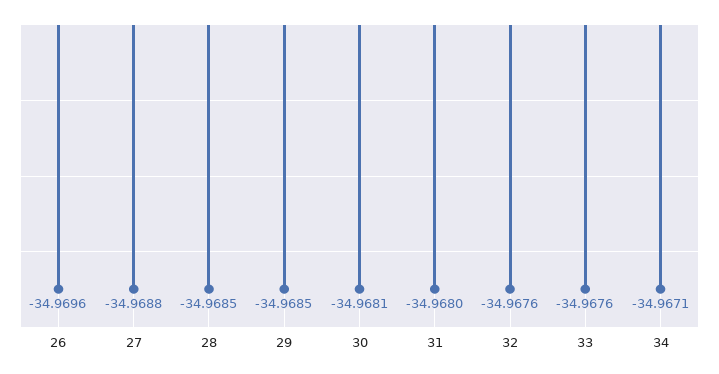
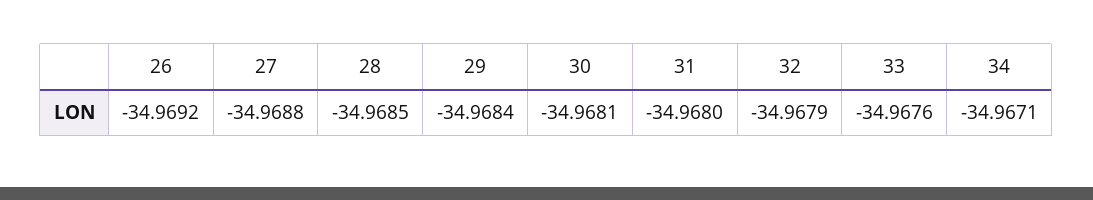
  {
-   "26": -34.9696,
+   "26": -34.9692,
    "27": -34.9688,
    "28": -34.9685,
-   "29": -34.9685,
+   "29": -34.9684,
    "30": -34.9681,
    "31": -34.968,
-   "32": -34.9676,
+   "32": -34.9679,
    "33": -34.9676,
    "34": -34.9671
  }

